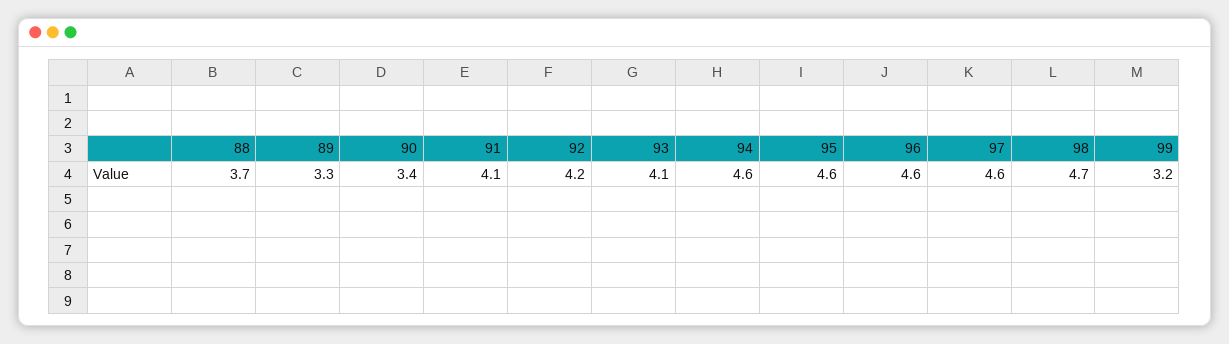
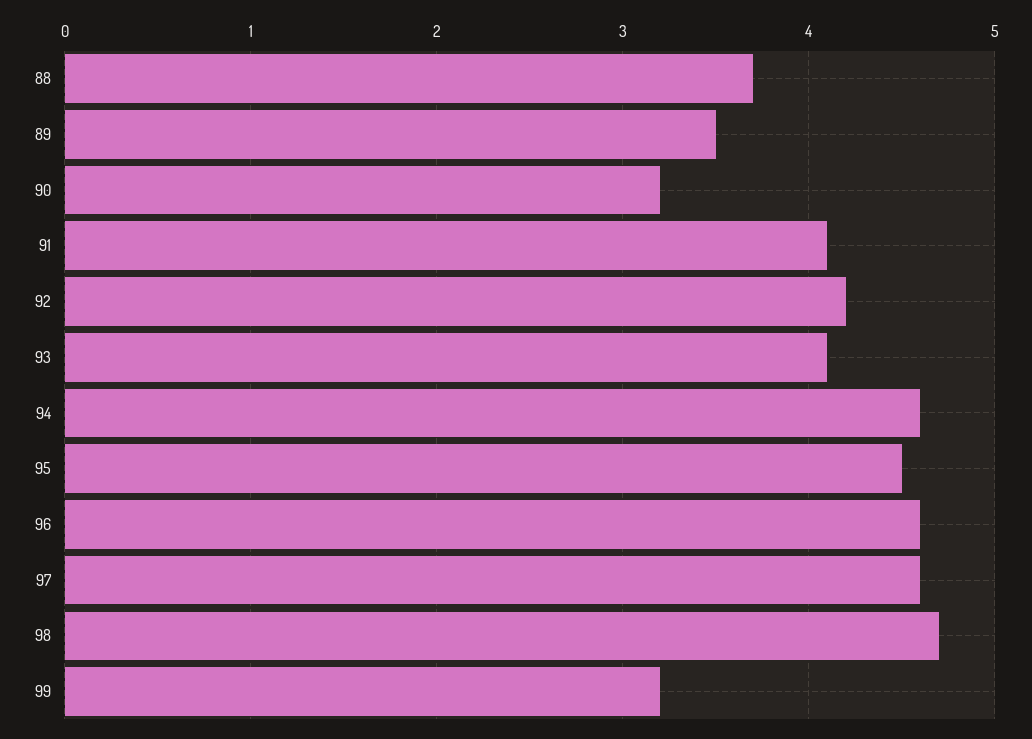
  {
    "88": 3.7,
-   "89": 3.3,
+   "89": 3.5,
-   "90": 3.4,
+   "90": 3.2,
    "91": 4.1,
    "92": 4.2,
    "93": 4.1,
    "94": 4.6,
-   "95": 4.6,
+   "95": 4.5,
    "96": 4.6,
    "97": 4.6,
    "98": 4.7,
    "99": 3.2
  }

